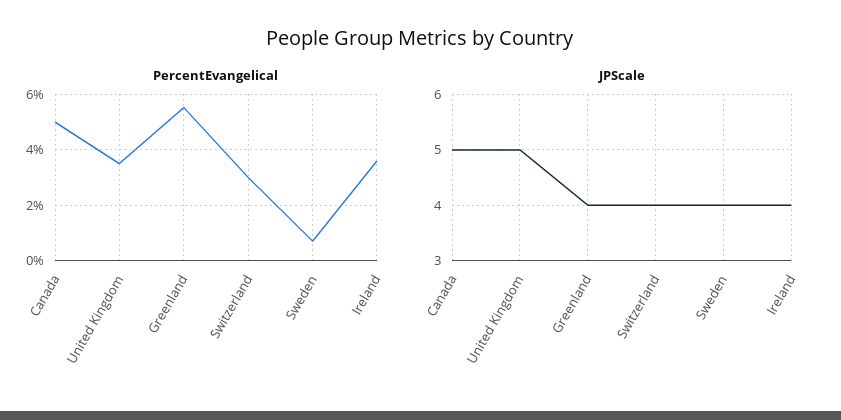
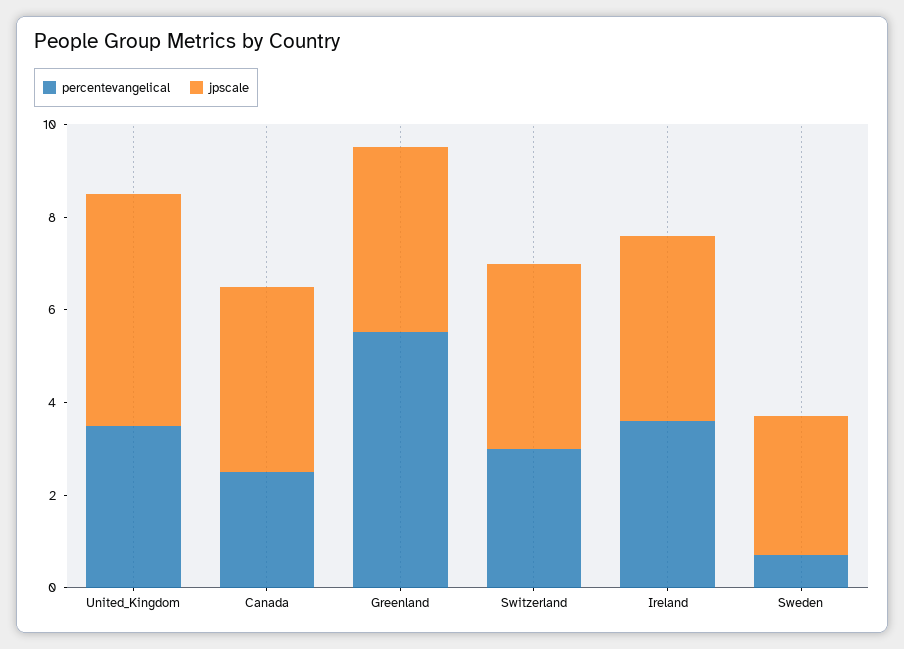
  {
    "PercentEvangelical": {
-     "Canada": 5,
+     "Canada": 2.5,
      "United Kingdom": 3.5,
      "Greenland": 5.5,
      "Switzerland": 3,
      "Sweden": 0.75,
      "Ireland": 3.5
    },
    "JPScale": {
-     "Canada": 5,
+     "Canada": 4,
      "United Kingdom": 5,
      "Greenland": 4,
      "Switzerland": 4,
-     "Sweden": 4,
+     "Sweden": 3,
      "Ireland": 4
    }
  }

